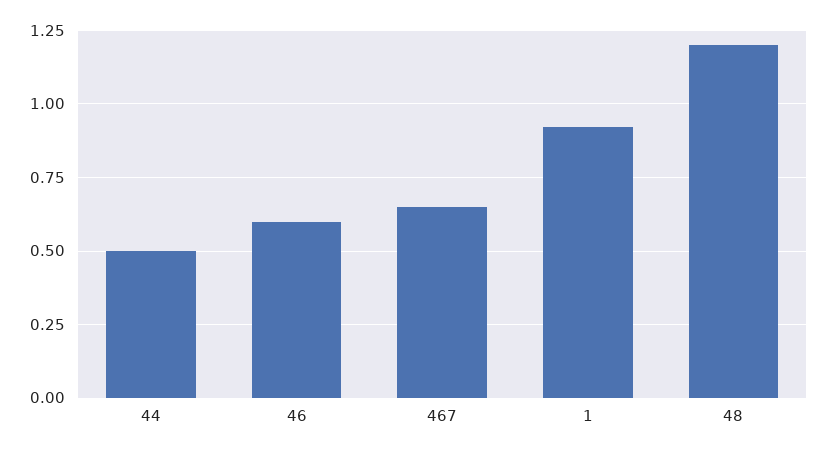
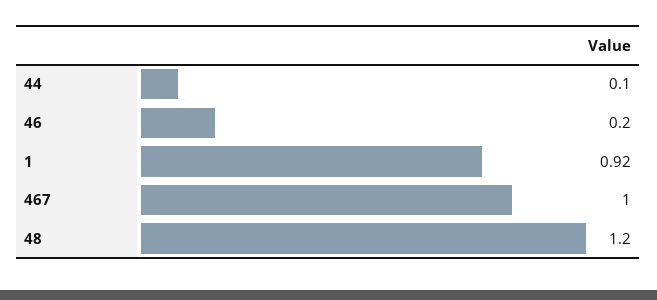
  {
-   "44": 0.5,
+   "44": 0.1,
-   "46": 0.6,
+   "46": 0.2,
-   "467": 0.65,
+   "467": 1,
    "1": 0.92,
    "48": 1.2
  }

